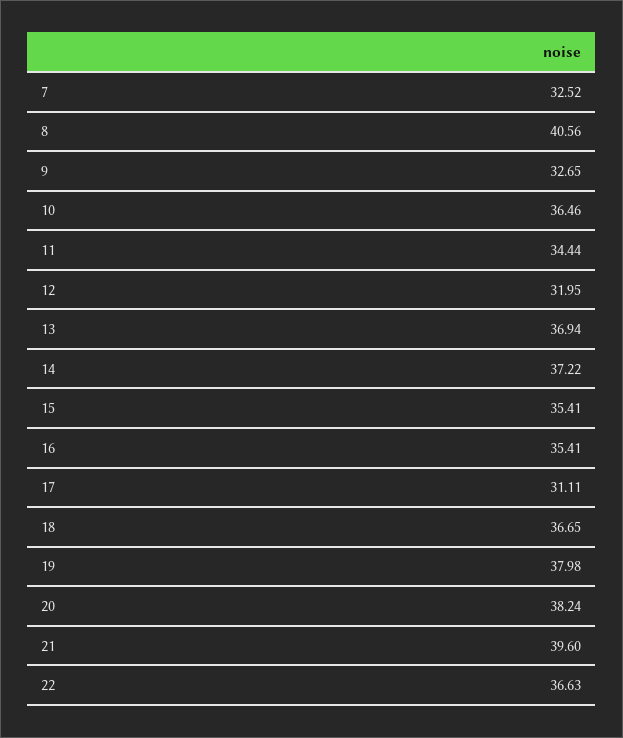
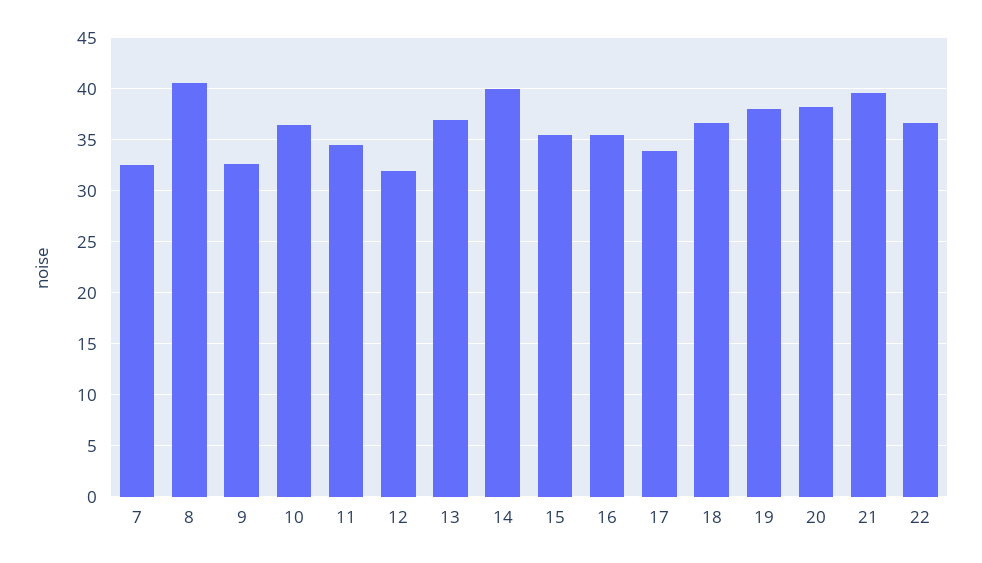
  {
    "7": 32.52,
    "8": 40.56,
    "9": 32.65,
    "10": 36.46,
    "11": 34.44,
    "12": 31.95,
    "13": 36.94,
-   "14": 37.22,
+   "14": 40,
    "15": 35.41,
    "16": 35.41,
-   "17": 31.11,
+   "17": 34,
    "18": 36.65,
    "19": 37.98,
    "20": 38.24,
    "21": 39.6,
    "22": 36.63
  }

